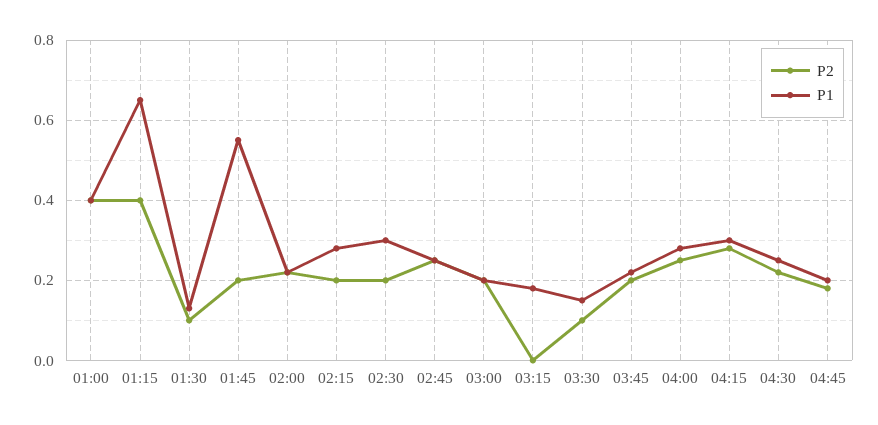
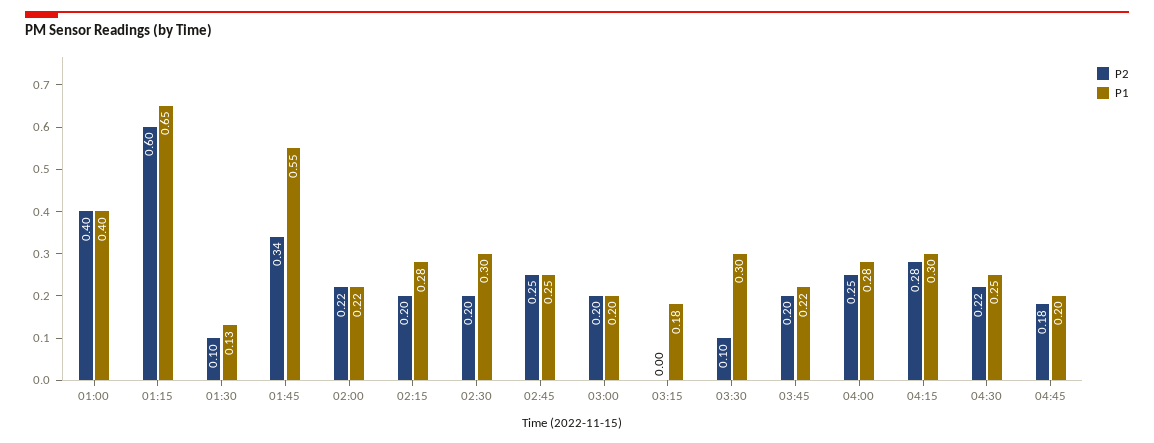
  {
    "P2": {
      "01:00": 0.4,
-     "01:15": 0.4,
+     "01:15": 0.6,
      "01:30": 0.1,
-     "01:45": 0.2,
+     "01:45": 0.34,
      "02:00": 0.22,
      "02:15": 0.2,
      "02:30": 0.2,
      "02:45": 0.25,
      "03:00": 0.2,
      "03:15": 0,
      "03:30": 0.1,
      "03:45": 0.2,
      "04:00": 0.25,
      "04:15": 0.28,
      "04:30": 0.22,
      "04:45": 0.18
    },
    "P1": {
      "01:00": 0.4,
      "01:15": 0.65,
      "01:30": 0.13,
      "01:45": 0.55,
      "02:00": 0.22,
      "02:15": 0.28,
      "02:30": 0.3,
      "02:45": 0.25,
      "03:00": 0.2,
      "03:15": 0.18,
-     "03:30": 0.15,
+     "03:30": 0.3,
      "03:45": 0.22,
      "04:00": 0.28,
      "04:15": 0.3,
      "04:30": 0.25,
      "04:45": 0.2
    }
  }

